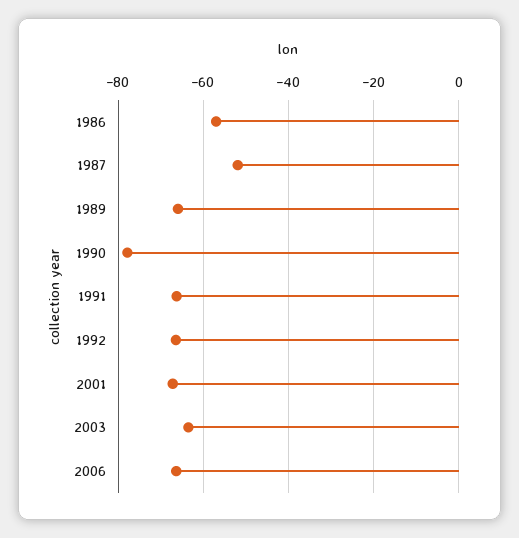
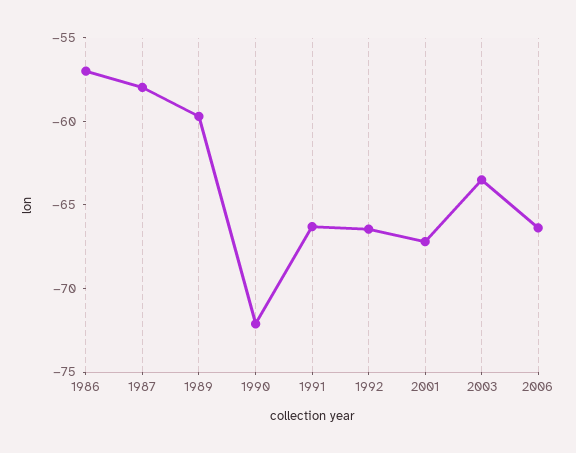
  {
    "1986": -57,
-   "1987": -52,
+   "1987": -58,
-   "1989": -66,
+   "1989": -60,
-   "1990": -78,
+   "1990": -72,
    "1991": -66,
    "1992": -66,
    "2001": -67,
    "2003": -64,
    "2006": -66
  }

